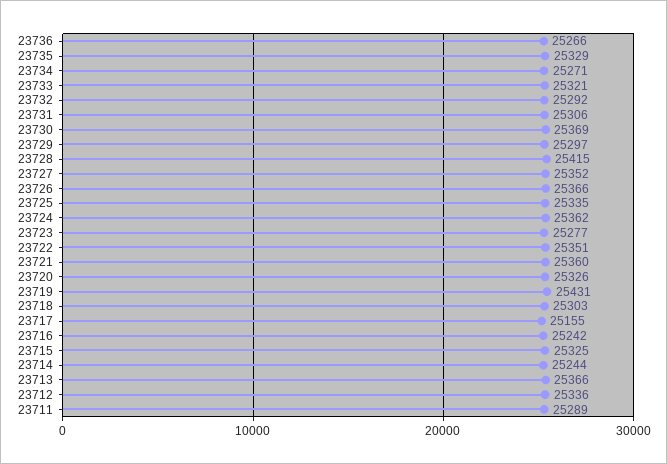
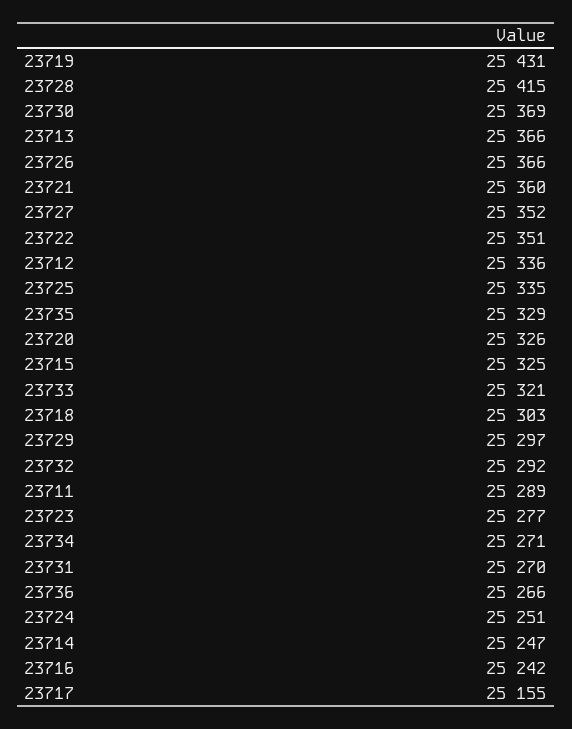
  {
    "23736": 25266,
    "23735": 25329,
    "23734": 25271,
    "23733": 25321,
    "23732": 25292,
-   "23731": 25306,
+   "23731": 25270,
    "23730": 25369,
    "23729": 25297,
    "23728": 25415,
    "23727": 25352,
    "23726": 25366,
    "23725": 25335,
-   "23724": 25362,
+   "23724": 25251,
    "23723": 25277,
    "23722": 25351,
    "23721": 25360,
    "23720": 25326,
    "23719": 25431,
    "23718": 25303,
    "23717": 25155,
    "23716": 25242,
    "23715": 25325,
-   "23714": 25244,
+   "23714": 25247,
    "23713": 25366,
    "23712": 25336,
    "23711": 25289
  }

